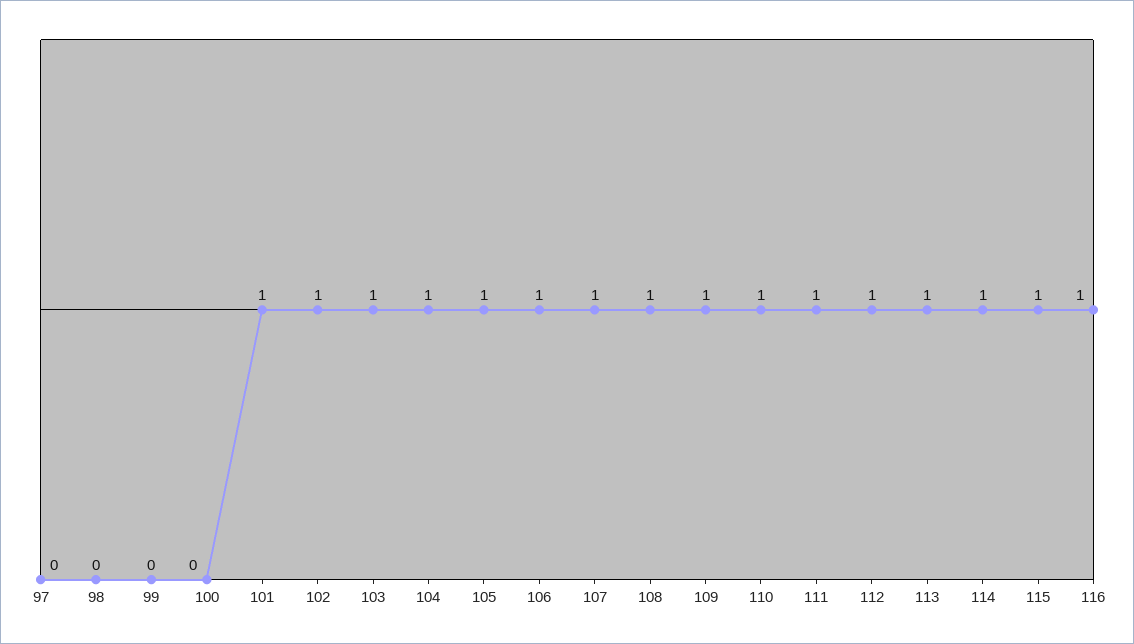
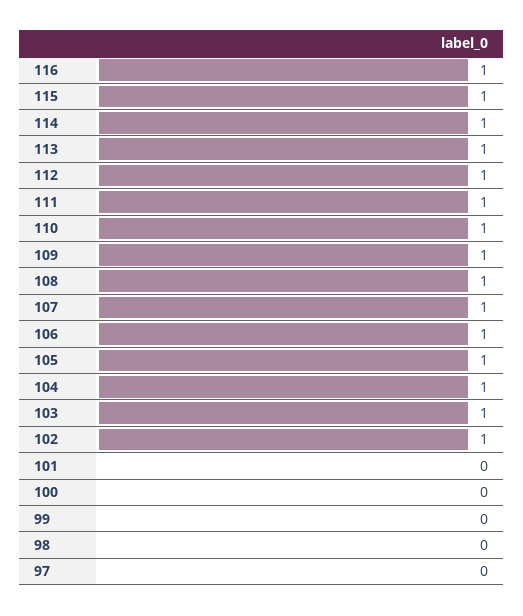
  {
    "97": 0,
    "98": 0,
    "99": 0,
    "100": 0,
-   "101": 1,
+   "101": 0,
    "102": 1,
    "103": 1,
    "104": 1,
    "105": 1,
    "106": 1,
    "107": 1,
    "108": 1,
    "109": 1,
    "110": 1,
    "111": 1,
    "112": 1,
    "113": 1,
    "114": 1,
    "115": 1,
    "116": 1
  }

